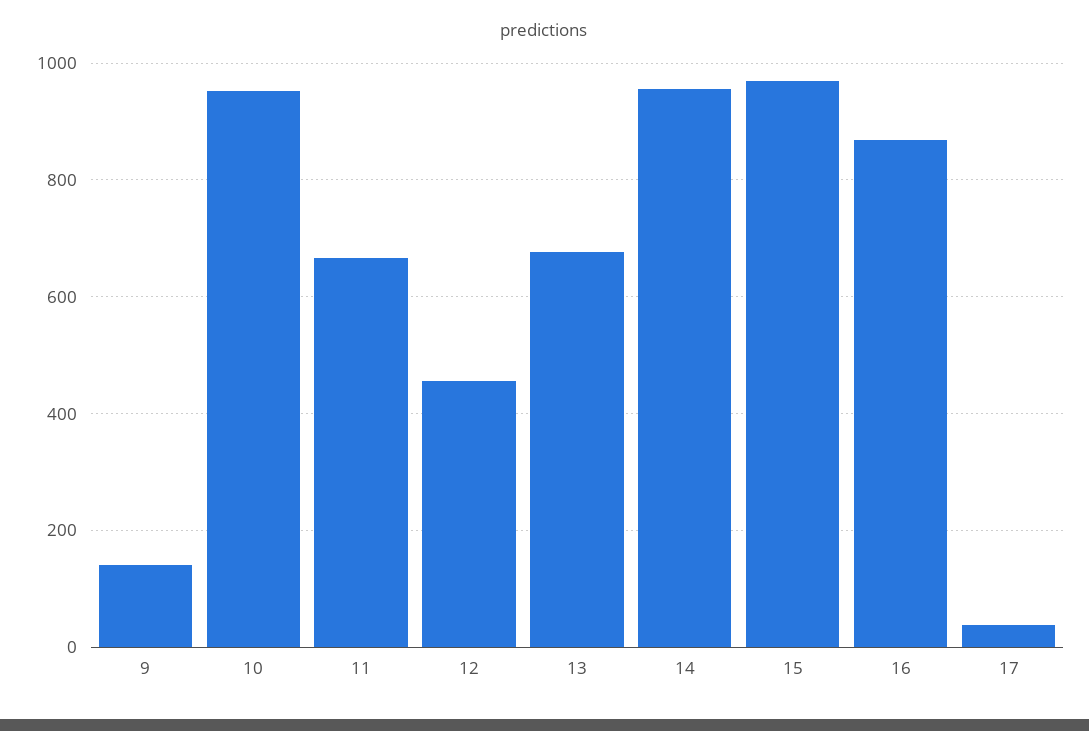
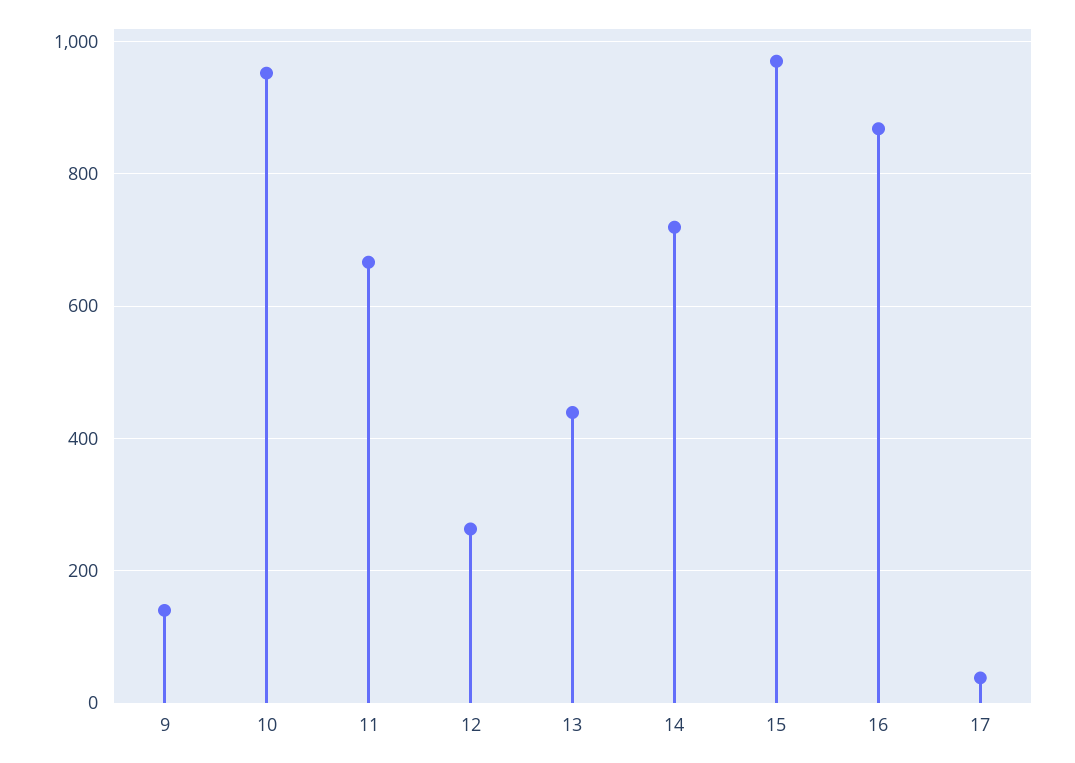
  {
    "9": 140,
    "10": 960,
    "11": 660,
-   "12": 460,
+   "12": 260,
-   "13": 680,
+   "13": 440,
-   "14": 960,
+   "14": 720,
    "15": 980,
    "16": 860,
    "17": 40
  }

